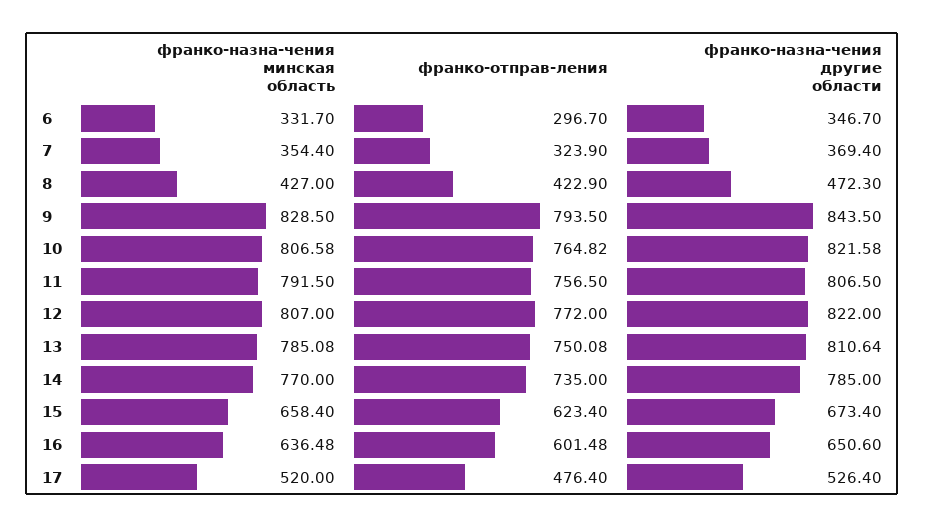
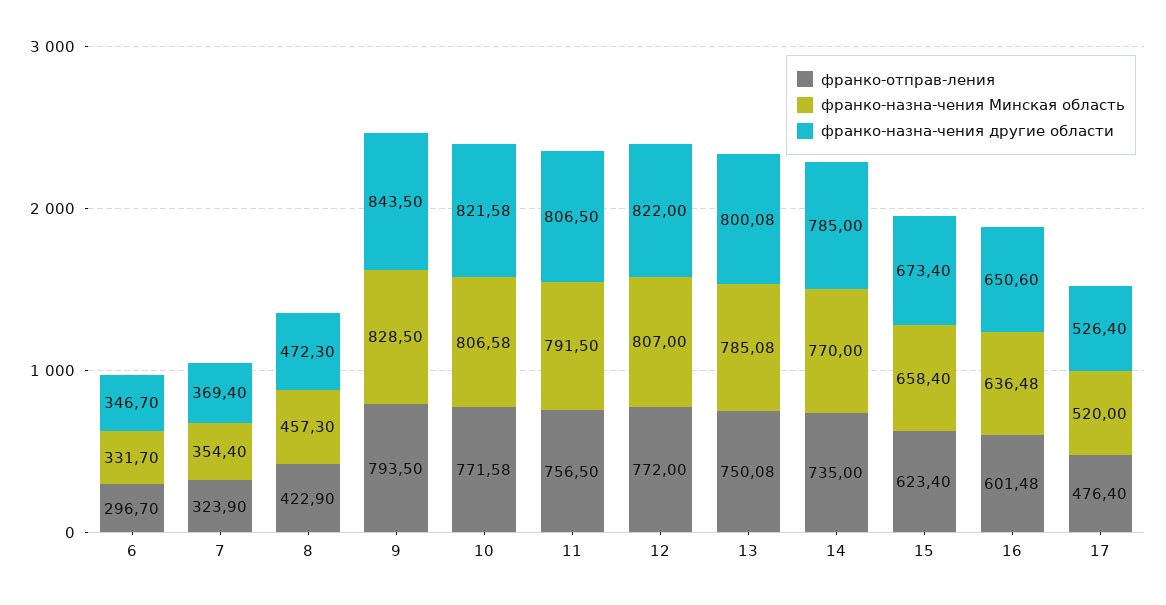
  {
    "франко-назна-чения минская область": {
      "6": 331.7,
      "7": 354.4,
-     "8": 427,
+     "8": 457.3,
      "9": 828.5,
      "10": 806.58,
      "11": 791.5,
      "12": 807,
      "13": 785.08,
      "14": 770,
      "15": 658.4,
      "16": 636.48,
      "17": 520
    },
    "франко-отправ-ления": {
      "6": 296.7,
      "7": 323.9,
      "8": 422.9,
      "9": 793.5,
-     "10": 764.82,
+     "10": 771.58,
      "11": 756.5,
      "12": 772,
      "13": 750.08,
      "14": 735,
      "15": 623.4,
      "16": 601.48,
      "17": 476.4
    },
    "франко-назна-чения другие области": {
      "6": 346.7,
      "7": 369.4,
      "8": 472.3,
      "9": 843.5,
      "10": 821.58,
      "11": 806.5,
      "12": 822,
-     "13": 810.64,
+     "13": 800.08,
      "14": 785,
      "15": 673.4,
      "16": 650.6,
      "17": 526.4
    }
  }

